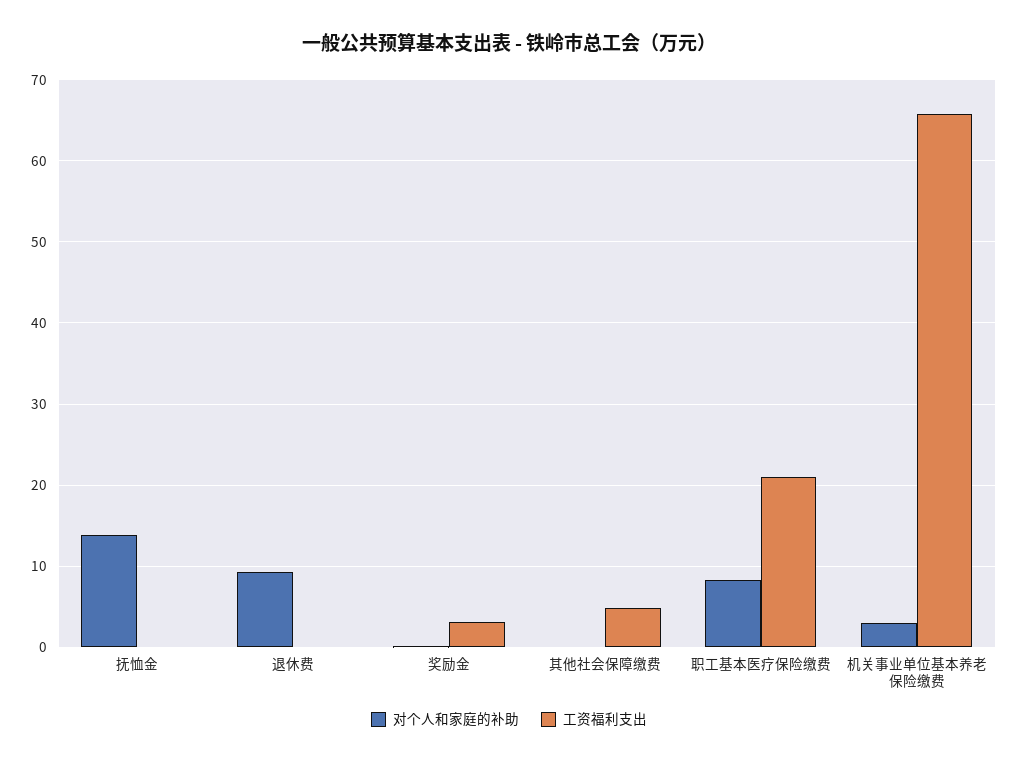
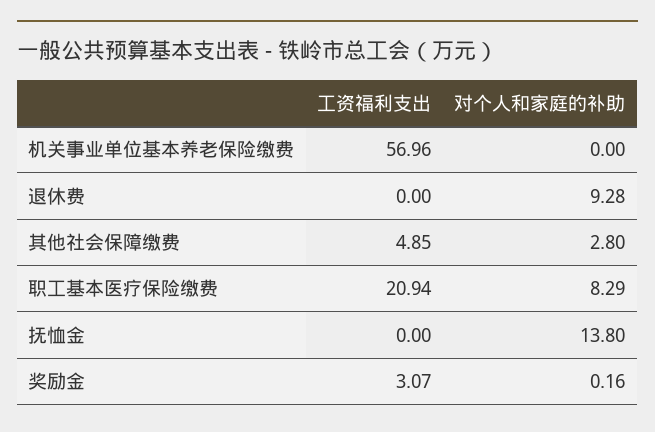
  {
    "对个人和家庭的补助": {
      "抚恤金": 13.8,
      "退休费": 9.28,
      "奖励金": 0.16,
-     "其他社会保障缴费": 0,
+     "其他社会保障缴费": 2.8,
      "职工基本医疗保险缴费": 8.29,
-     "机关事业单位基本养老保险缴费": 3
+     "机关事业单位基本养老保险缴费": 0
    },
    "工资福利支出": {
      "抚恤金": 0,
      "退休费": 0,
      "奖励金": 3.07,
      "其他社会保障缴费": 4.85,
      "职工基本医疗保险缴费": 20.94,
-     "机关事业单位基本养老保险缴费": 66
+     "机关事业单位基本养老保险缴费": 56.96
    }
  }

